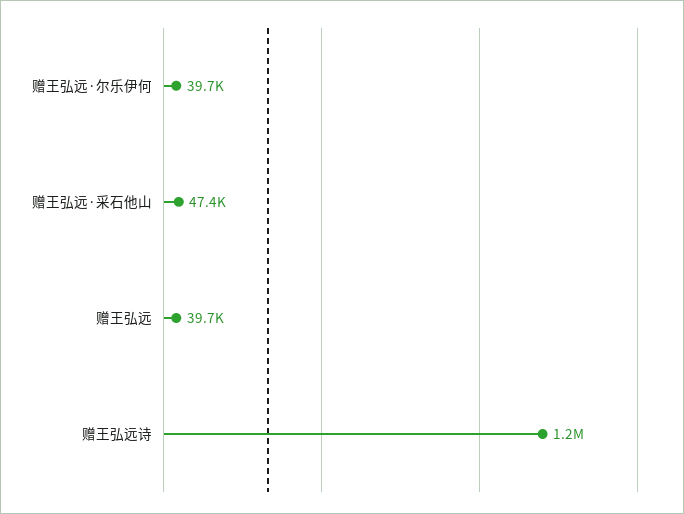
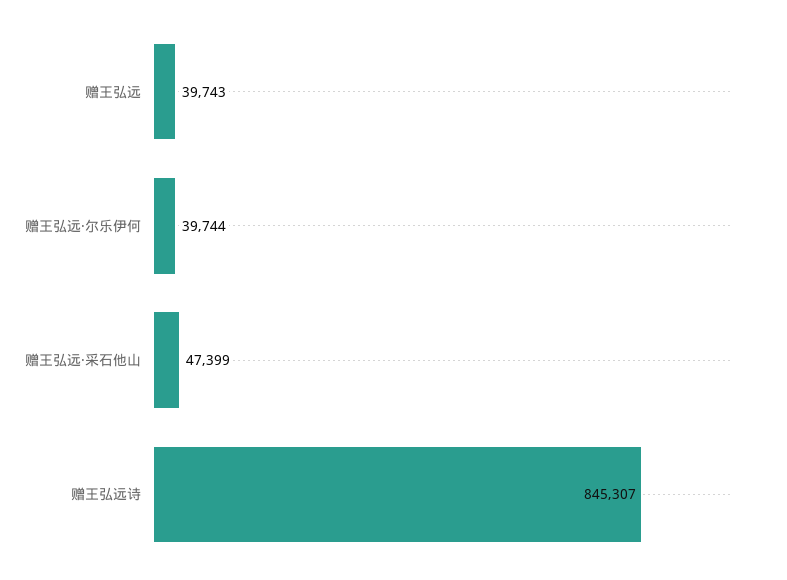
  {
    "赠王弘远·尔乐伊何": 39744,
    "赠王弘远·采石他山": 47399,
    "赠王弘远": 39743,
-   "赠王弘远诗": 1200000
+   "赠王弘远诗": 845307
  }

